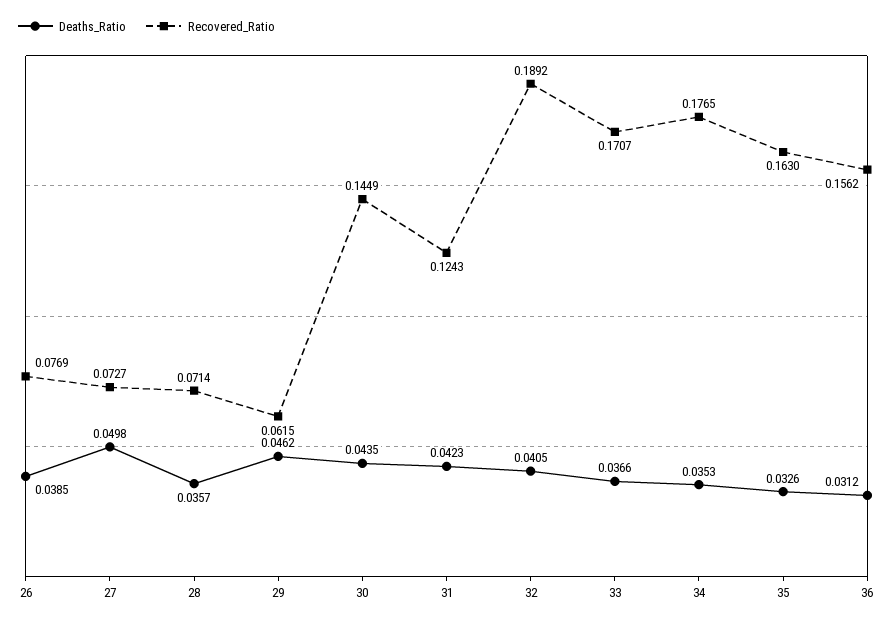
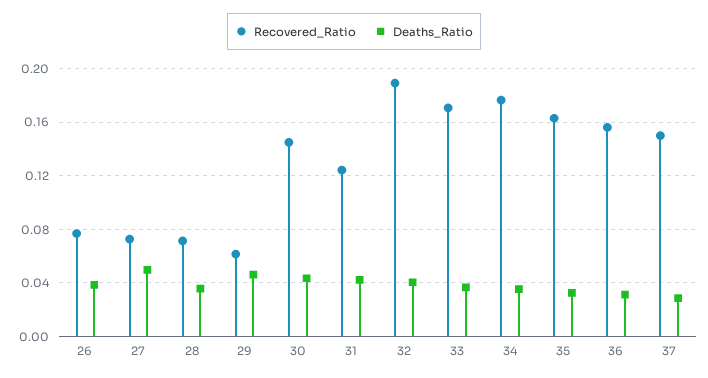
  {
    "Deaths_Ratio": {
      "26": 0.0385,
      "27": 0.0498,
      "28": 0.0357,
      "29": 0.0462,
      "30": 0.0435,
      "31": 0.0423,
      "32": 0.0405,
      "33": 0.0366,
      "34": 0.0353,
      "35": 0.0326,
-     "36": 0.0312
+     "36": 0.0312,
+     "37": 0.03
    },
    "Recovered_Ratio": {
      "26": 0.0769,
      "27": 0.0727,
      "28": 0.0714,
      "29": 0.0615,
      "30": 0.1449,
      "31": 0.1243,
      "32": 0.1892,
      "33": 0.1707,
      "34": 0.1765,
      "35": 0.163,
-     "36": 0.1562
+     "36": 0.1562,
+     "37": 0.15
    }
  }

